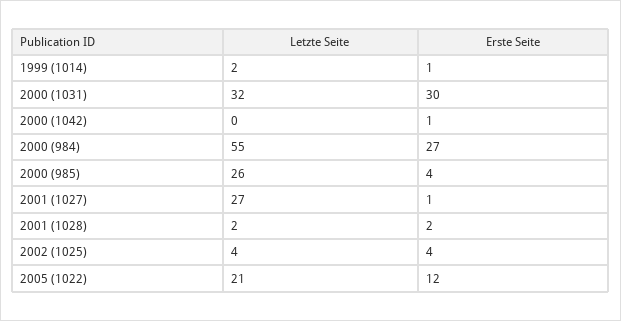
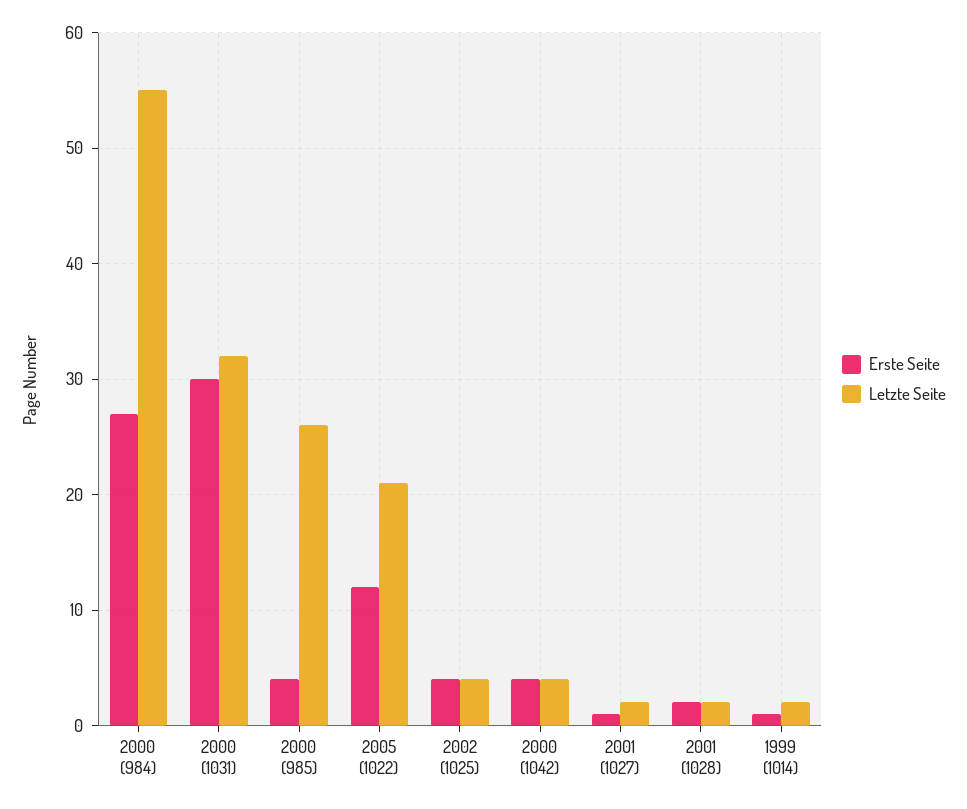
  {
    "Letzte Seite": {
      "1999 (1014)": 2,
      "2000 (1031)": 32,
-     "2000 (1042)": 0,
+     "2000 (1042)": 4,
      "2000 (984)": 55,
      "2000 (985)": 26,
-     "2001 (1027)": 27,
+     "2001 (1027)": 2,
      "2001 (1028)": 2,
      "2002 (1025)": 4,
      "2005 (1022)": 21
    },
    "Erste Seite": {
      "1999 (1014)": 1,
      "2000 (1031)": 30,
-     "2000 (1042)": 1,
+     "2000 (1042)": 4,
      "2000 (984)": 27,
      "2000 (985)": 4,
      "2001 (1027)": 1,
      "2001 (1028)": 2,
      "2002 (1025)": 4,
      "2005 (1022)": 12
    }
  }

